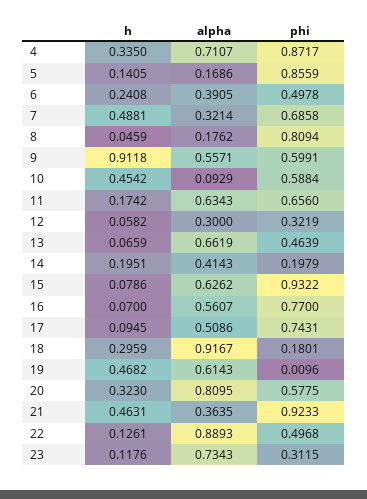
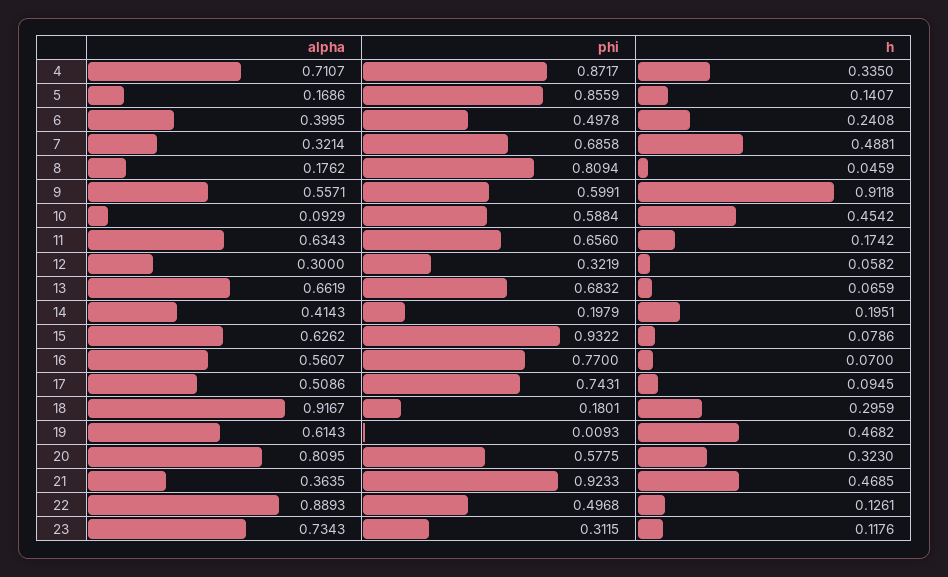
  {
    "h": {
      "4": 0.335,
-     "5": 0.1405,
+     "5": 0.1407,
      "6": 0.2408,
      "7": 0.4881,
      "8": 0.0459,
      "9": 0.9118,
      "10": 0.4542,
      "11": 0.1742,
      "12": 0.0582,
      "13": 0.0659,
      "14": 0.1951,
      "15": 0.0786,
      "16": 0.07,
      "17": 0.0945,
      "18": 0.2959,
      "19": 0.4682,
      "20": 0.323,
-     "21": 0.4631,
+     "21": 0.4685,
      "22": 0.1261,
      "23": 0.1176
    },
    "alpha": {
      "4": 0.7107,
      "5": 0.1686,
-     "6": 0.3905,
+     "6": 0.3995,
      "7": 0.3214,
      "8": 0.1762,
      "9": 0.5571,
      "10": 0.0929,
      "11": 0.6343,
      "12": 0.3,
      "13": 0.6619,
      "14": 0.4143,
      "15": 0.6262,
      "16": 0.5607,
      "17": 0.5086,
      "18": 0.9167,
      "19": 0.6143,
      "20": 0.8095,
      "21": 0.3635,
      "22": 0.8893,
      "23": 0.7343
    },
    "phi": {
      "4": 0.8717,
      "5": 0.8559,
      "6": 0.4978,
      "7": 0.6858,
      "8": 0.8094,
      "9": 0.5991,
      "10": 0.5884,
      "11": 0.656,
      "12": 0.3219,
-     "13": 0.4639,
+     "13": 0.6832,
      "14": 0.1979,
      "15": 0.9322,
      "16": 0.77,
      "17": 0.7431,
      "18": 0.1801,
-     "19": 0.0096,
+     "19": 0.0093,
      "20": 0.5775,
      "21": 0.9233,
      "22": 0.4968,
      "23": 0.3115
    }
  }

